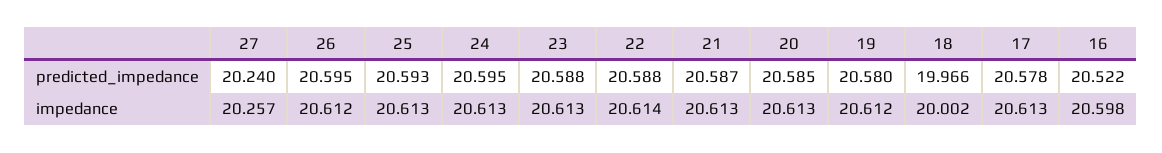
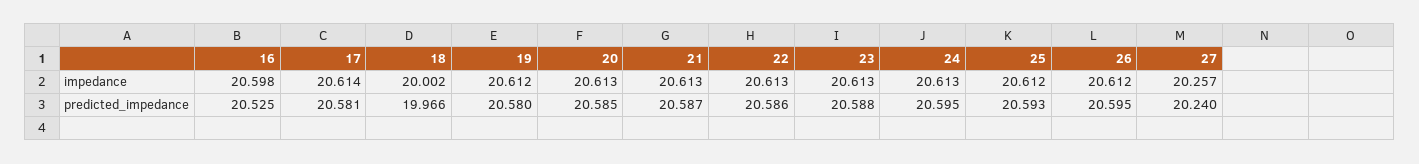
  {
    "27": {
      "predicted_impedance": 20.24,
      "impedance": 20.257
    },
    "26": {
      "predicted_impedance": 20.595,
      "impedance": 20.612
    },
    "25": {
      "predicted_impedance": 20.593,
-     "impedance": 20.613
+     "impedance": 20.612
    },
    "24": {
      "predicted_impedance": 20.595,
      "impedance": 20.613
    },
    "23": {
      "predicted_impedance": 20.588,
      "impedance": 20.613
    },
    "22": {
-     "predicted_impedance": 20.588,
+     "predicted_impedance": 20.586,
-     "impedance": 20.614
+     "impedance": 20.613
    },
    "21": {
      "predicted_impedance": 20.587,
      "impedance": 20.613
    },
    "20": {
      "predicted_impedance": 20.585,
      "impedance": 20.613
    },
    "19": {
      "predicted_impedance": 20.58,
      "impedance": 20.612
    },
    "18": {
      "predicted_impedance": 19.966,
      "impedance": 20.002
    },
    "17": {
-     "predicted_impedance": 20.578,
+     "predicted_impedance": 20.581,
-     "impedance": 20.613
+     "impedance": 20.614
    },
    "16": {
-     "predicted_impedance": 20.522,
+     "predicted_impedance": 20.525,
      "impedance": 20.598
    }
  }

